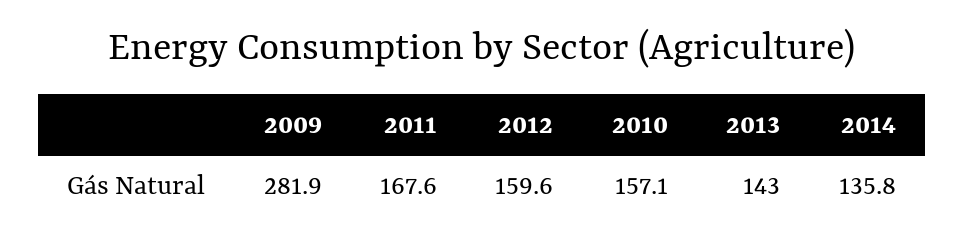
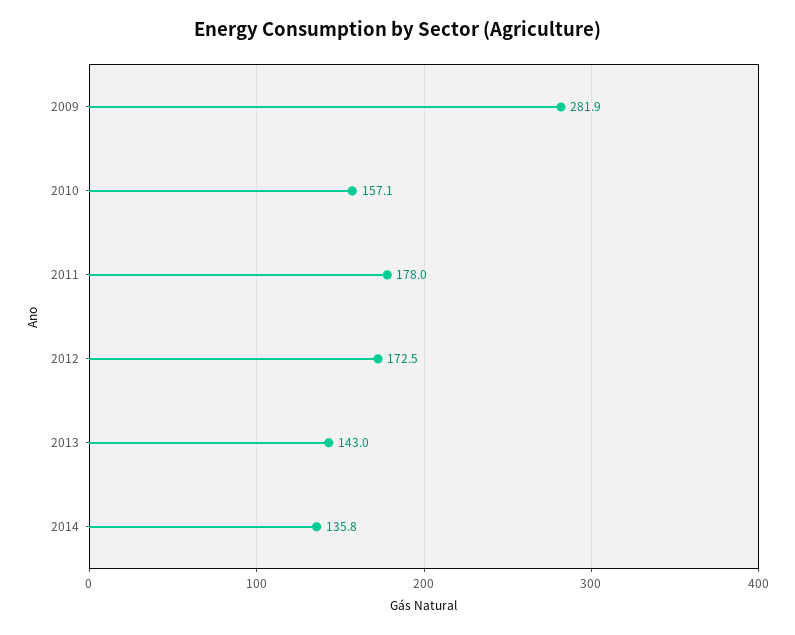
  {
    "2009": 281.9,
-   "2011": 167.6,
+   "2011": 178,
-   "2012": 159.6,
+   "2012": 172.5,
    "2010": 157.1,
    "2013": 143,
    "2014": 135.8
  }

